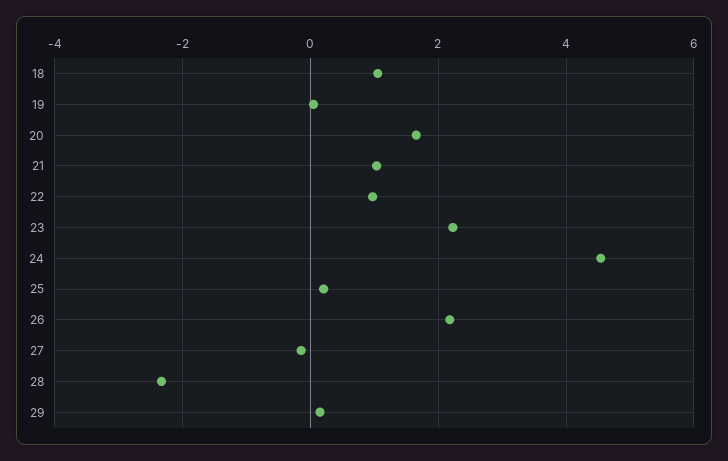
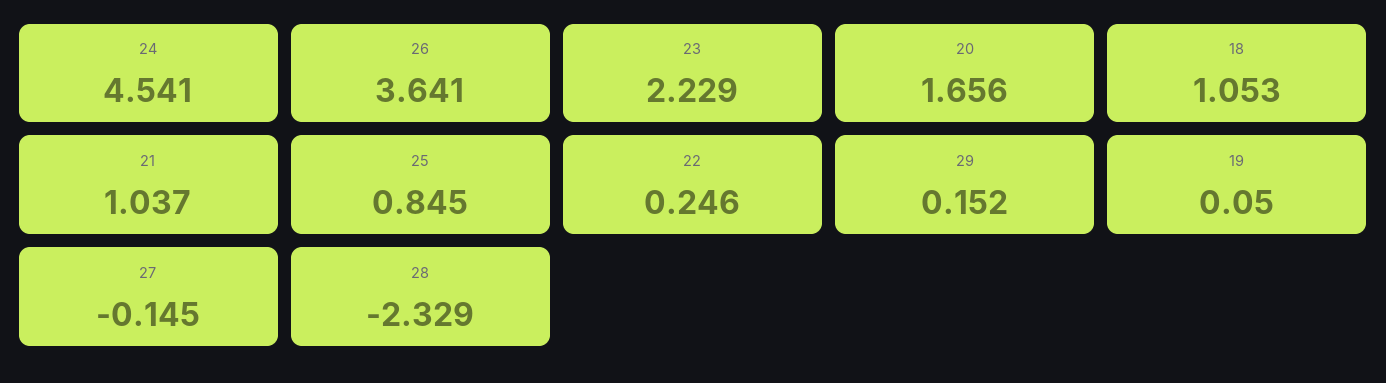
  {
    "18": 1.053,
    "19": 0.05,
    "20": 1.656,
    "21": 1.037,
-   "22": 1,
+   "22": 0.246,
    "23": 2.229,
    "24": 4.541,
-   "25": 0.2,
+   "25": 0.845,
-   "26": 2.2,
+   "26": 3.641,
    "27": -0.145,
    "28": -2.329,
    "29": 0.152
  }

